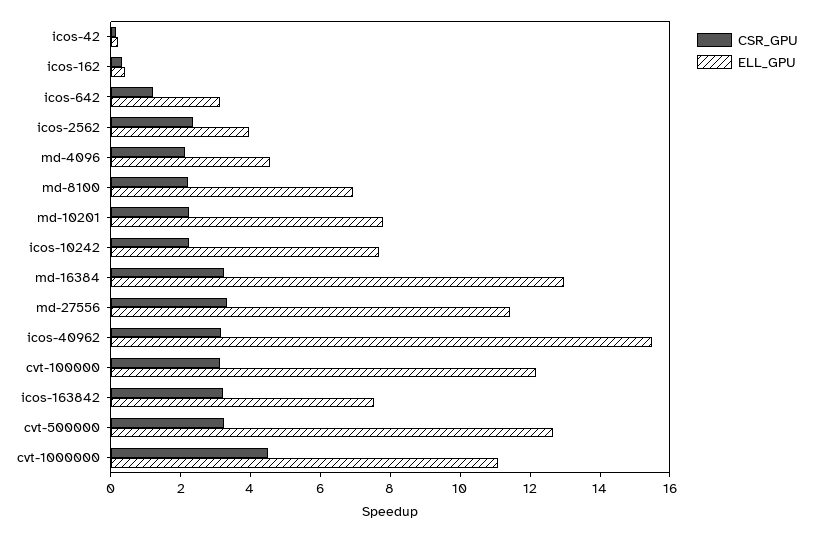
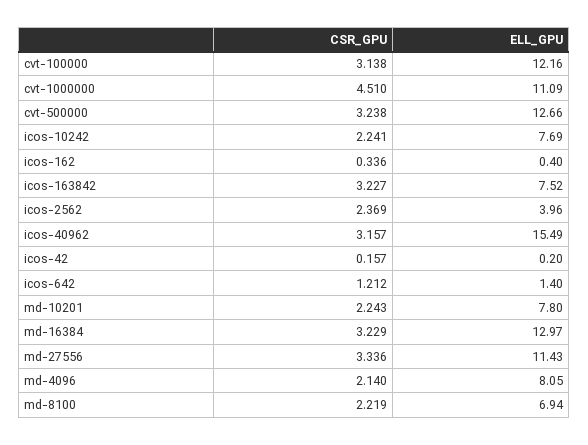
  {
    "CSR_GPU": {
      "icos-42": 0.157,
      "icos-162": 0.336,
      "icos-642": 1.212,
      "icos-2562": 2.369,
      "md-4096": 2.14,
      "md-8100": 2.219,
      "md-10201": 2.243,
      "icos-10242": 2.241,
      "md-16384": 3.229,
      "md-27556": 3.336,
      "icos-40962": 3.157,
      "cvt-100000": 3.138,
      "icos-163842": 3.227,
      "cvt-500000": 3.238,
      "cvt-1000000": 4.51
    },
    "ELL_GPU": {
      "icos-42": 0.2,
      "icos-162": 0.4,
-     "icos-642": 3,
+     "icos-642": 1.4,
      "icos-2562": 3.96,
-     "md-4096": 4.5,
+     "md-4096": 8.05,
      "md-8100": 6.94,
      "md-10201": 7.8,
      "icos-10242": 7.69,
      "md-16384": 12.97,
      "md-27556": 11.43,
      "icos-40962": 15.49,
      "cvt-100000": 12.16,
      "icos-163842": 7.52,
      "cvt-500000": 12.66,
      "cvt-1000000": 11.09
    }
  }

